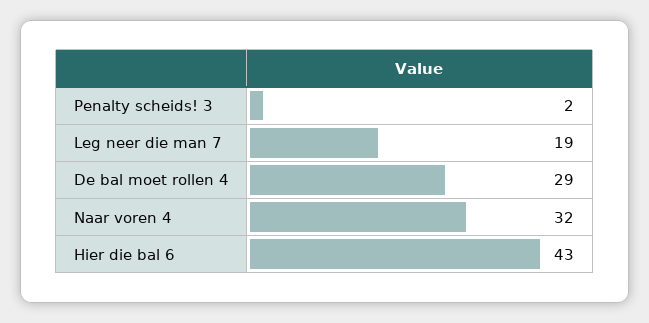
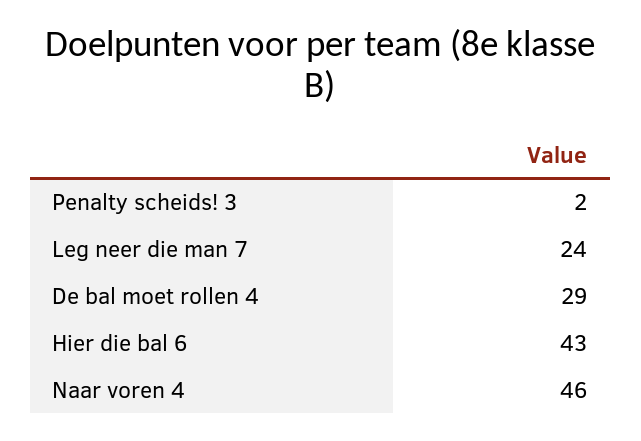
  {
    "Penalty scheids! 3": 2,
-   "Leg neer die man 7": 19,
+   "Leg neer die man 7": 24,
    "De bal moet rollen 4": 29,
-   "Naar voren 4": 32,
+   "Naar voren 4": 46,
    "Hier die bal 6": 43
  }

